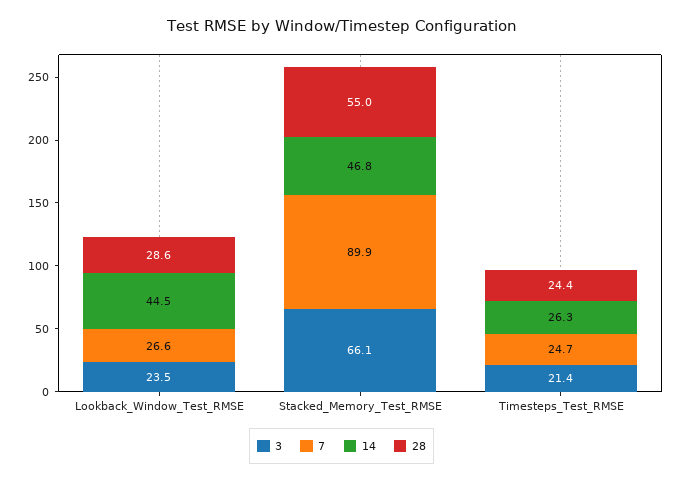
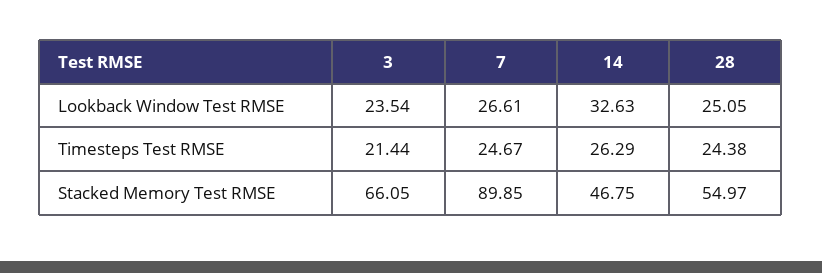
  {
    "3": {
      "Lookback_Window_Test_RMSE": 23.54,
      "Stacked_Memory_Test_RMSE": 66.05,
      "Timesteps_Test_RMSE": 21.44
    },
    "7": {
      "Lookback_Window_Test_RMSE": 26.61,
      "Stacked_Memory_Test_RMSE": 89.85,
      "Timesteps_Test_RMSE": 24.67
    },
    "14": {
-     "Lookback_Window_Test_RMSE": 44.5,
+     "Lookback_Window_Test_RMSE": 32.63,
      "Stacked_Memory_Test_RMSE": 46.75,
      "Timesteps_Test_RMSE": 26.29
    },
    "28": {
-     "Lookback_Window_Test_RMSE": 28.6,
+     "Lookback_Window_Test_RMSE": 25.05,
      "Stacked_Memory_Test_RMSE": 54.97,
      "Timesteps_Test_RMSE": 24.38
    }
  }

